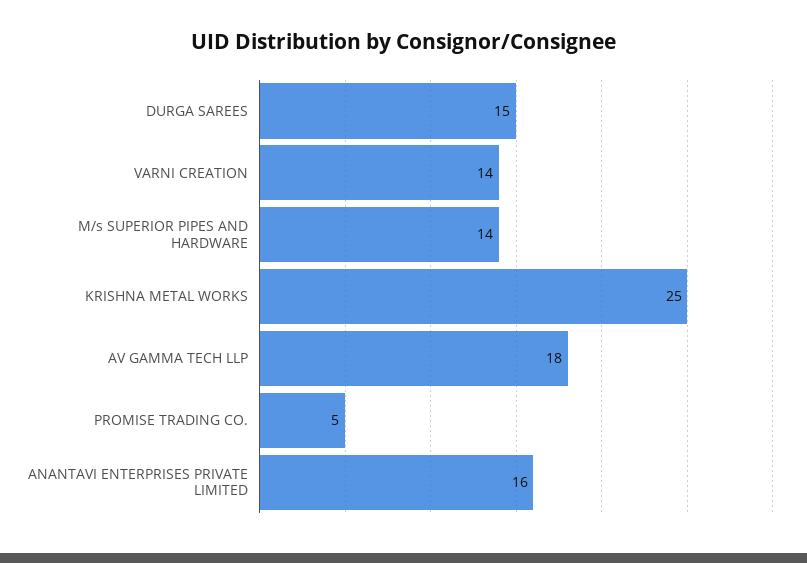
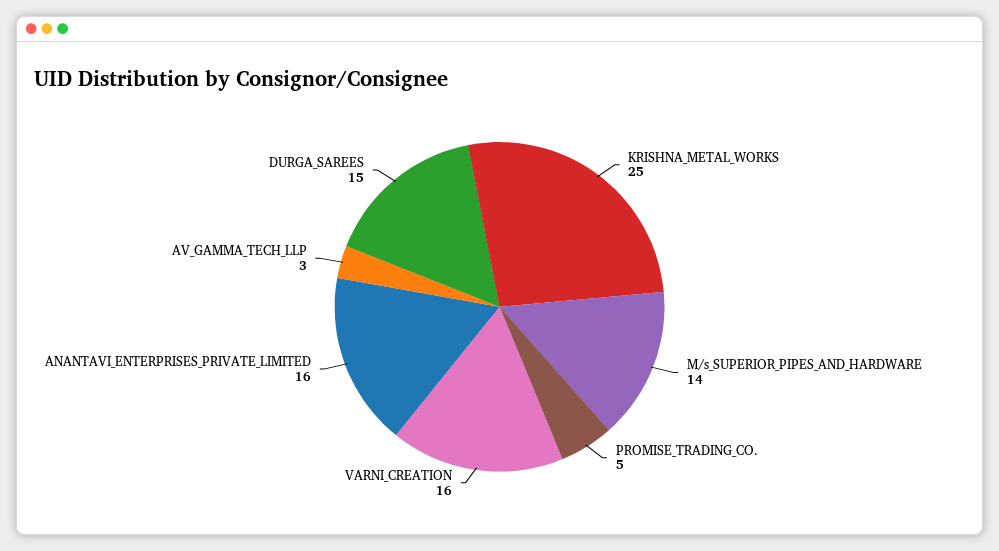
  {
    "DURGA SAREES": 15,
-   "VARNI CREATION": 14,
+   "VARNI CREATION": 16,
    "M/s SUPERIOR PIPES AND HARDWARE": 14,
    "KRISHNA METAL WORKS": 25,
-   "AV GAMMA TECH LLP": 18,
+   "AV GAMMA TECH LLP": 3,
    "PROMISE TRADING CO.": 5,
    "ANANTAVI ENTERPRISES PRIVATE LIMITED": 16
  }

